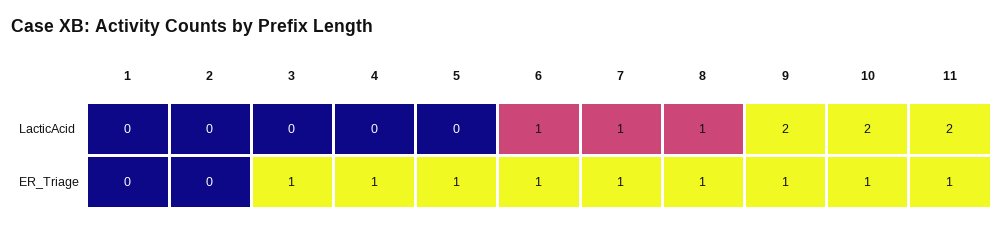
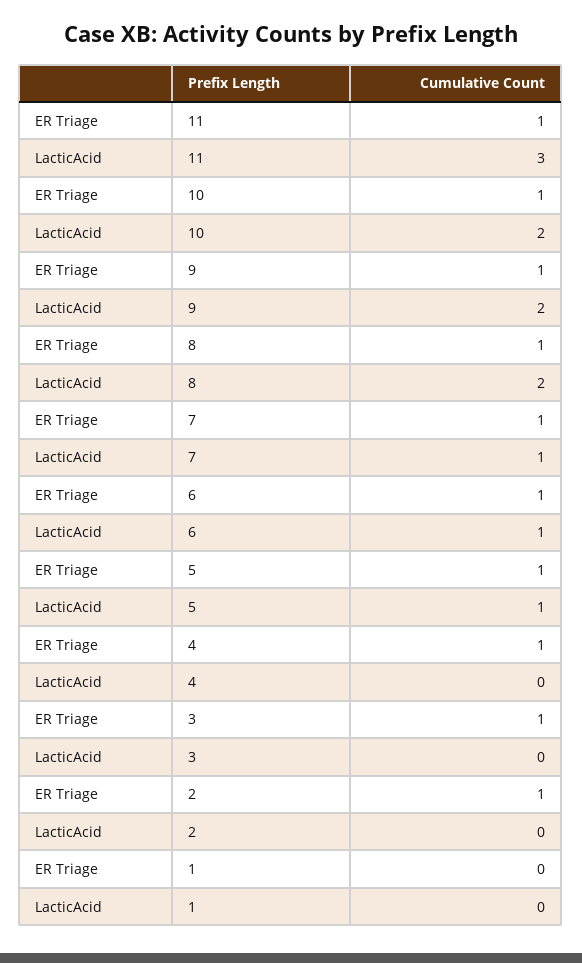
  {
    "1": {
      "LacticAcid": 0,
      "ER_Triage": 0
    },
    "2": {
      "LacticAcid": 0,
-     "ER_Triage": 0
+     "ER_Triage": 1
    },
    "3": {
      "LacticAcid": 0,
      "ER_Triage": 1
    },
    "4": {
      "LacticAcid": 0,
      "ER_Triage": 1
    },
    "5": {
-     "LacticAcid": 0,
+     "LacticAcid": 1,
      "ER_Triage": 1
    },
    "6": {
      "LacticAcid": 1,
      "ER_Triage": 1
    },
    "7": {
      "LacticAcid": 1,
      "ER_Triage": 1
    },
    "8": {
-     "LacticAcid": 1,
+     "LacticAcid": 2,
      "ER_Triage": 1
    },
    "9": {
      "LacticAcid": 2,
      "ER_Triage": 1
    },
    "10": {
      "LacticAcid": 2,
      "ER_Triage": 1
    },
    "11": {
-     "LacticAcid": 2,
+     "LacticAcid": 3,
      "ER_Triage": 1
    }
  }

